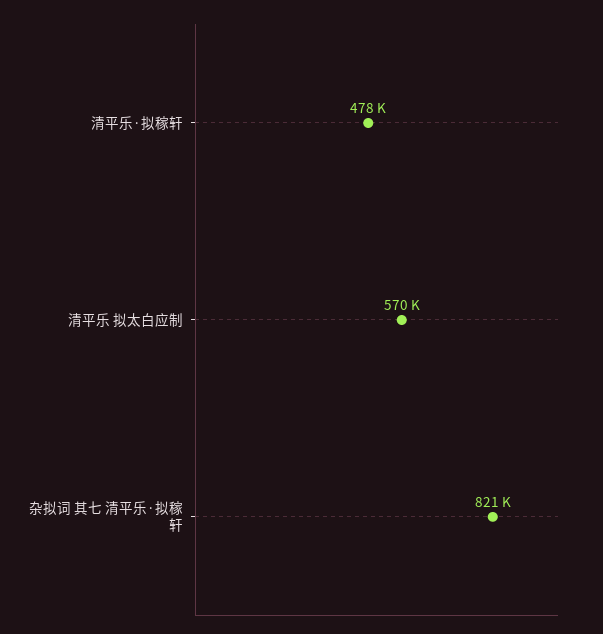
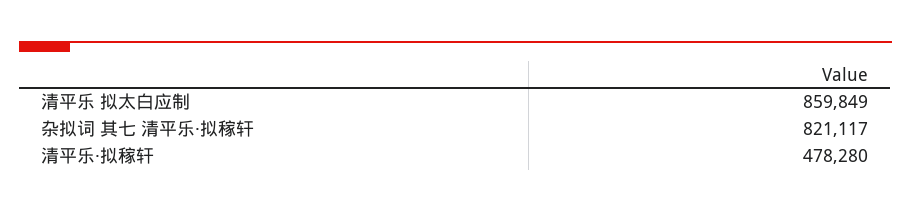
  {
    "清平乐·拟稼轩": 478280,
-   "清平乐 拟太白应制": 570000,
+   "清平乐 拟太白应制": 859849,
    "杂拟词 其七 清平乐·拟稼轩": 821117
  }

